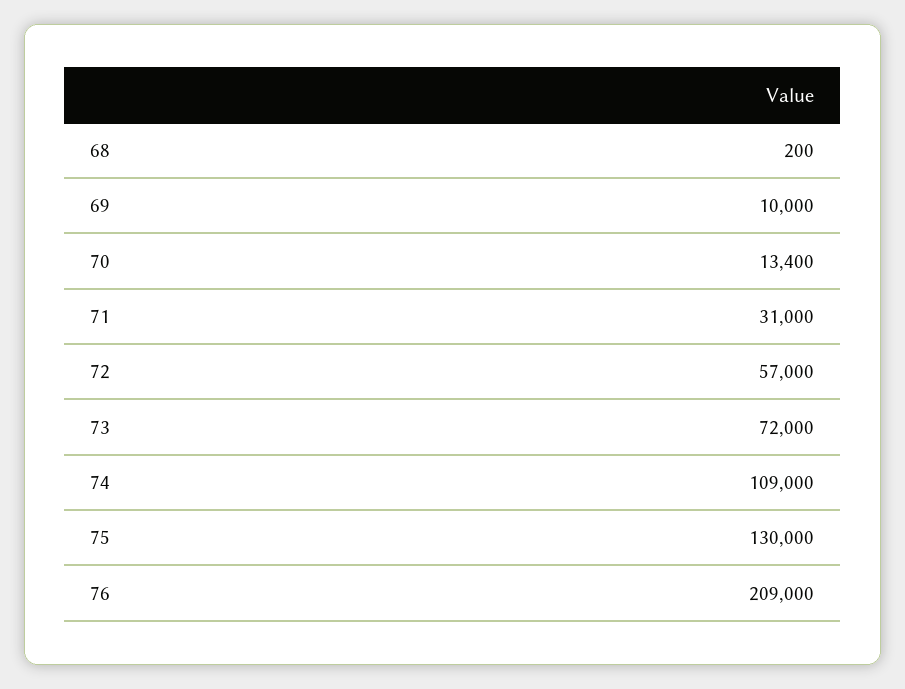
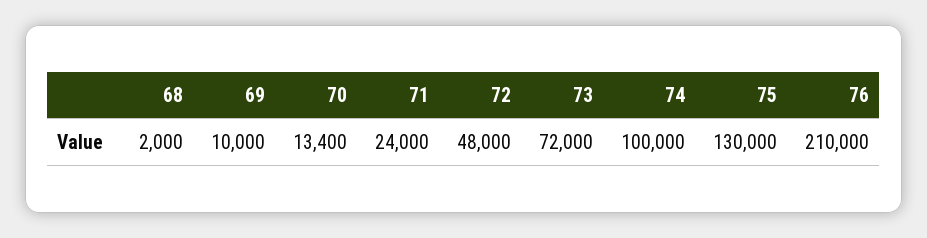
  {
-   "68": 200,
+   "68": 2000,
    "69": 10000,
    "70": 13400,
-   "71": 31000,
+   "71": 24000,
-   "72": 57000,
+   "72": 48000,
    "73": 72000,
-   "74": 109000,
+   "74": 100000,
    "75": 130000,
-   "76": 209000
+   "76": 210000
  }

